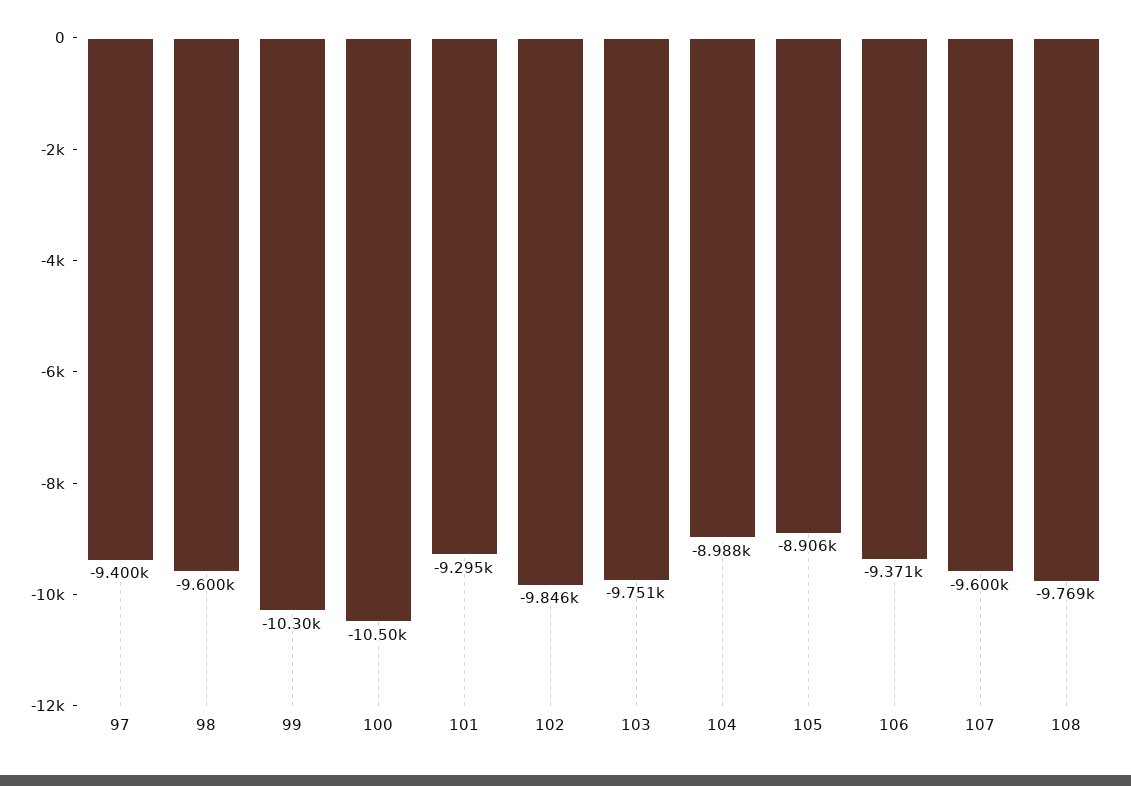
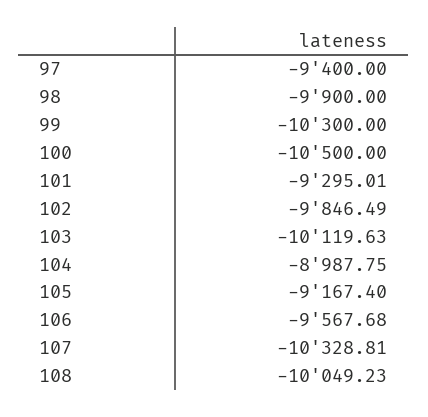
  {
    "97": -9400,
-   "98": -9600,
+   "98": -9900,
    "99": -10300,
    "100": -10500,
    "101": -9295.01,
    "102": -9846.49,
-   "103": -9751,
+   "103": -10119.63,
    "104": -8987.75,
-   "105": -8906,
+   "105": -9167.4,
-   "106": -9371,
+   "106": -9567.68,
-   "107": -9600,
+   "107": -10328.81,
-   "108": -9769
+   "108": -10049.23
  }

